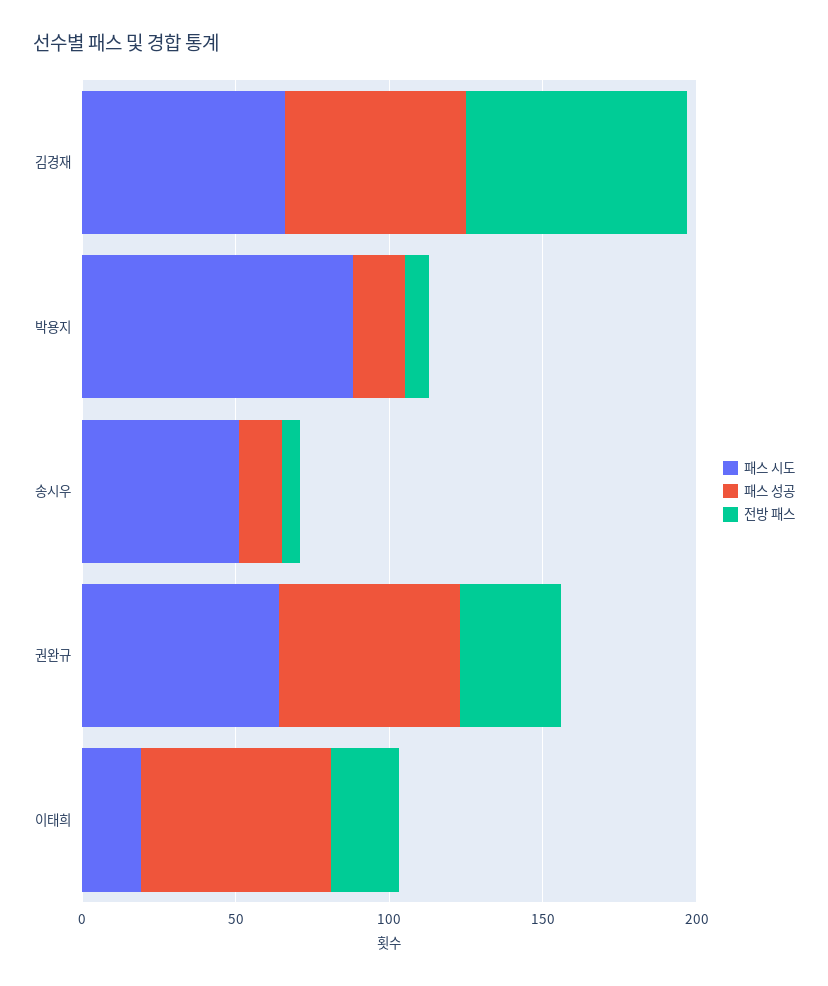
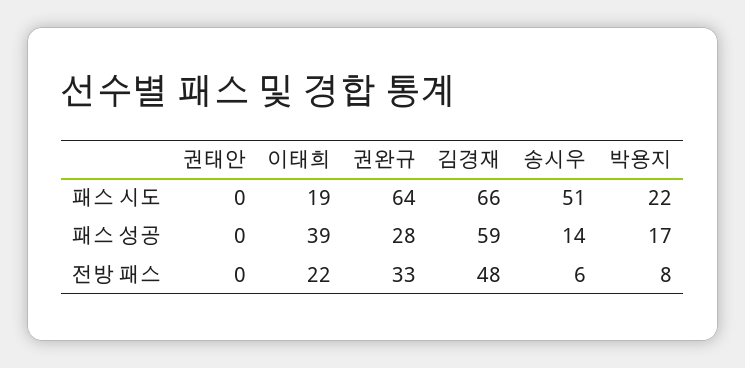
  {
    "패스 시도": {
      "김경재": 66,
-     "박용지": 90,
+     "박용지": 22,
      "송시우": 51,
      "권완규": 64,
-     "이태희": 19
+     "이태희": 19,
+     "권태안": 0
    },
    "패스 성공": {
      "김경재": 59,
      "박용지": 17,
      "송시우": 14,
-     "권완규": 60,
+     "권완규": 28,
-     "이태희": 60
+     "이태희": 39,
+     "권태안": 0
    },
    "전방 패스": {
-     "김경재": 70,
+     "김경재": 48,
      "박용지": 8,
      "송시우": 6,
      "권완규": 33,
-     "이태희": 22
+     "이태희": 22,
+     "권태안": 0
    }
  }

